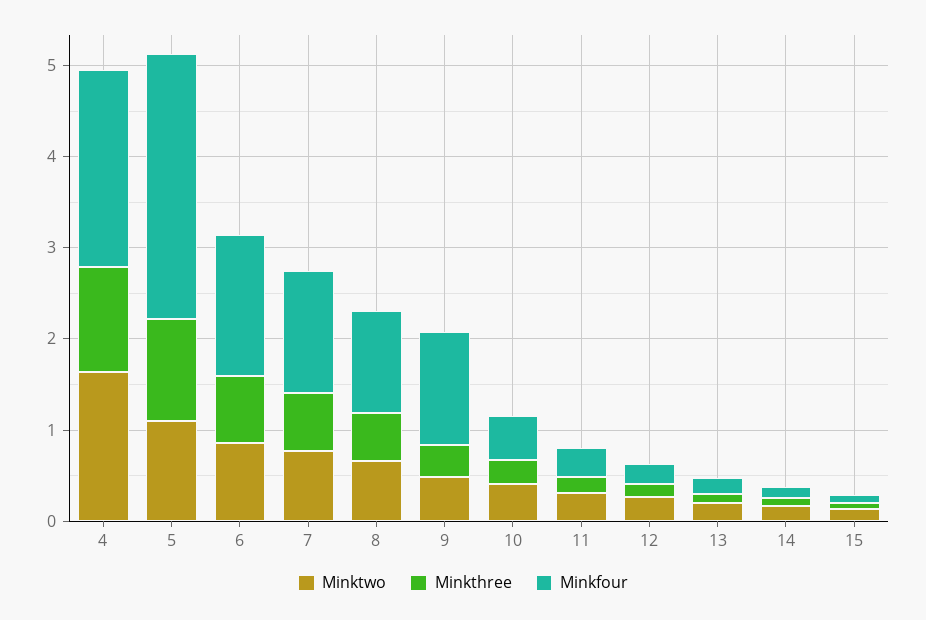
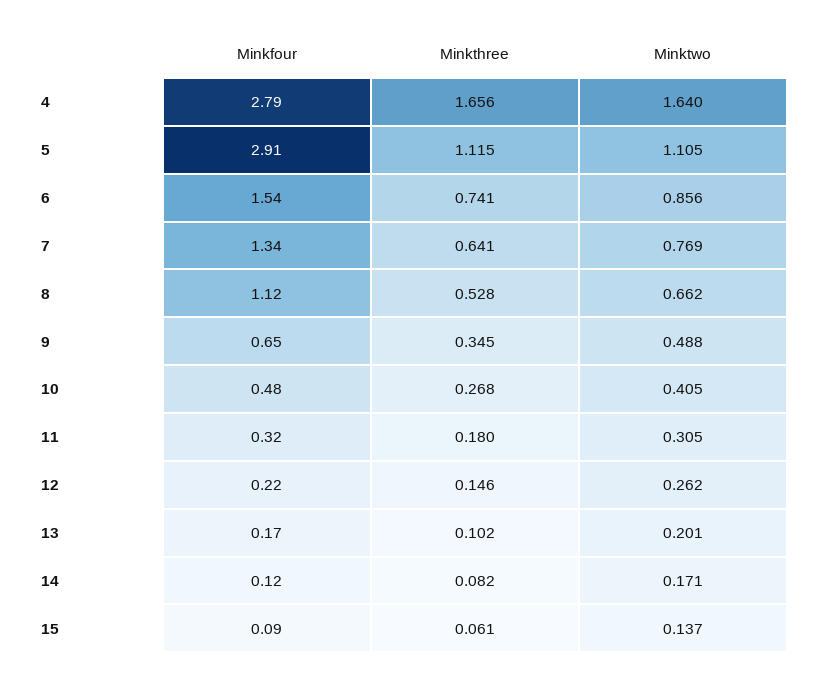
  {
    "Minktwo": {
      "4": 1.64,
      "5": 1.105,
      "6": 0.856,
      "7": 0.769,
      "8": 0.662,
      "9": 0.488,
      "10": 0.405,
      "11": 0.305,
      "12": 0.262,
      "13": 0.201,
      "14": 0.171,
      "15": 0.137
    },
    "Minkthree": {
-     "4": 1.2,
+     "4": 1.656,
      "5": 1.115,
      "6": 0.741,
      "7": 0.641,
      "8": 0.528,
      "9": 0.345,
      "10": 0.268,
      "11": 0.18,
      "12": 0.146,
      "13": 0.102,
      "14": 0.082,
      "15": 0.061
    },
    "Minkfour": {
-     "4": 2.2,
+     "4": 2.79,
      "5": 2.91,
      "6": 1.54,
      "7": 1.34,
      "8": 1.12,
-     "9": 1.2,
+     "9": 0.65,
      "10": 0.48,
      "11": 0.32,
      "12": 0.22,
      "13": 0.17,
      "14": 0.12,
      "15": 0.09
    }
  }

